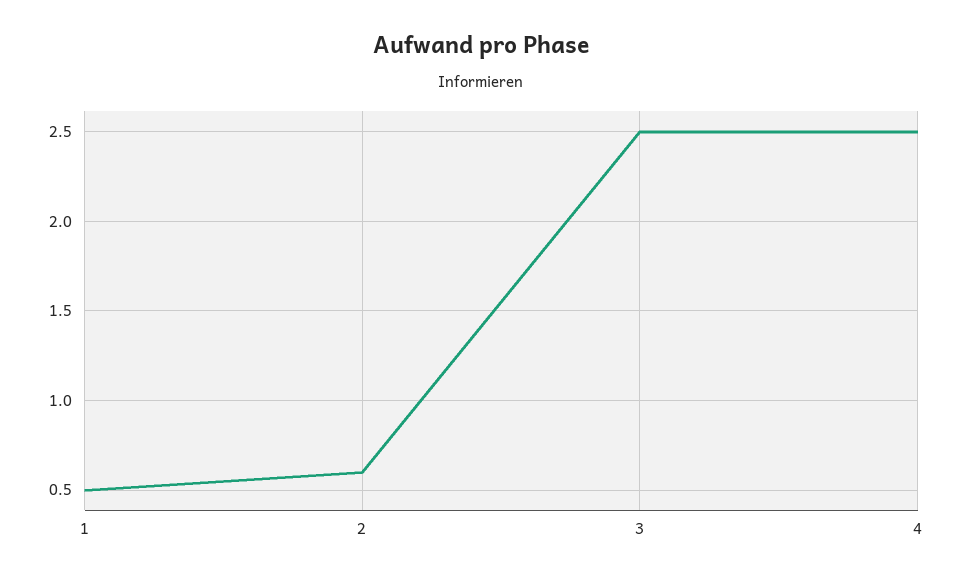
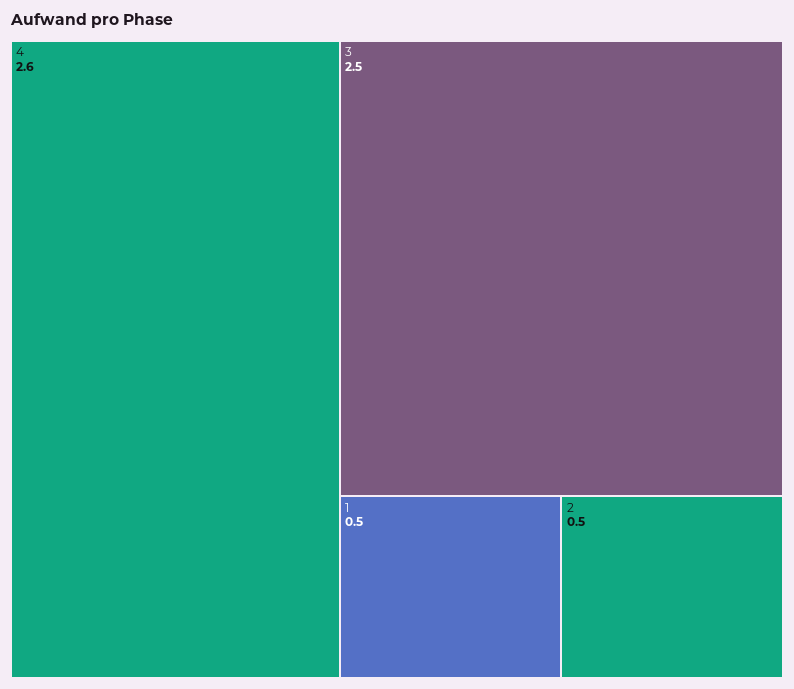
  {
    "1": 0.5,
-   "2": 0.6,
+   "2": 0.5,
    "3": 2.5,
-   "4": 2.5
+   "4": 2.6
  }

